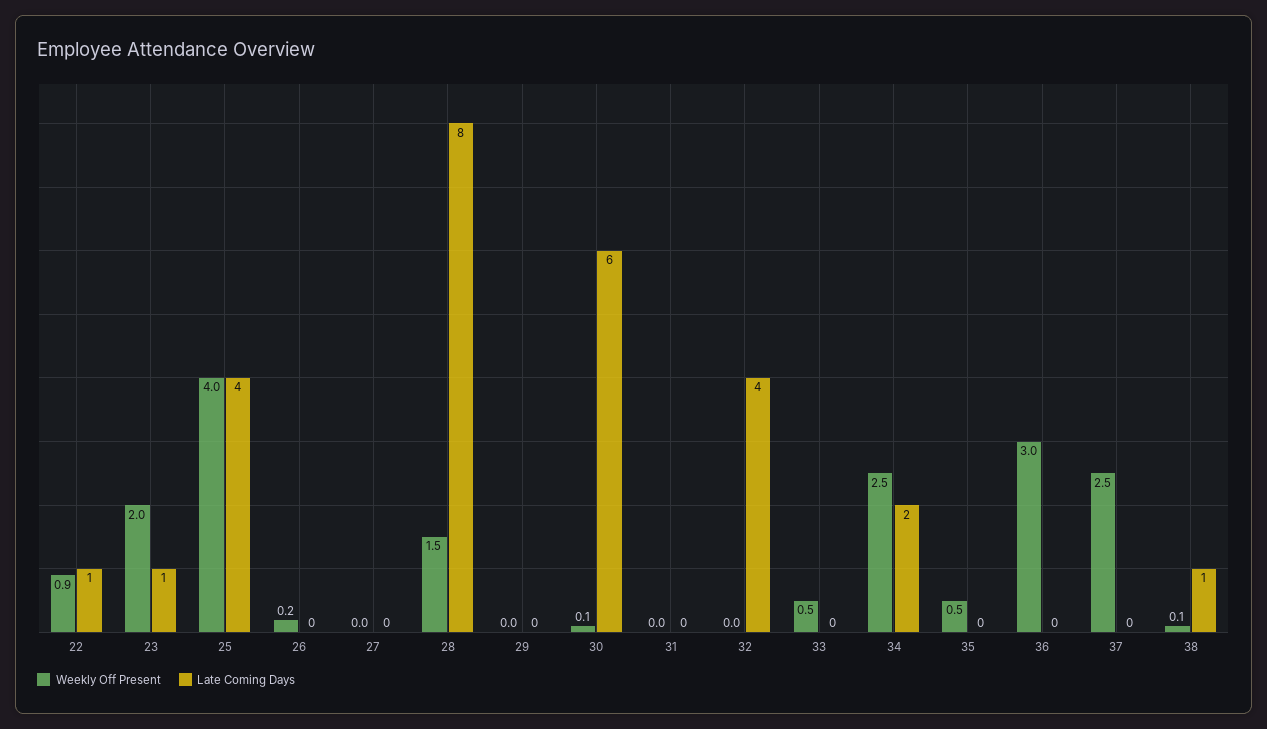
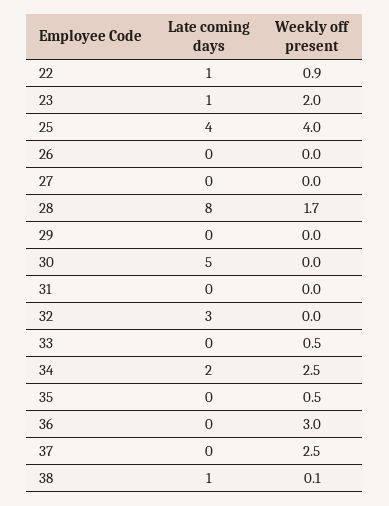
  {
    "Weekly Off Present": {
      "22": 0.9,
      "23": 2,
      "25": 4,
-     "26": 0.2,
+     "26": 0,
      "27": 0,
-     "28": 1.5,
+     "28": 1.7,
      "29": 0,
-     "30": 0.1,
+     "30": 0,
      "31": 0,
      "32": 0,
      "33": 0.5,
      "34": 2.5,
      "35": 0.5,
      "36": 3,
      "37": 2.5,
      "38": 0.1
    },
    "Late Coming Days": {
      "22": 1,
      "23": 1,
      "25": 4,
      "26": 0,
      "27": 0,
      "28": 8,
      "29": 0,
-     "30": 6,
+     "30": 5,
      "31": 0,
-     "32": 4,
+     "32": 3,
      "33": 0,
      "34": 2,
      "35": 0,
      "36": 0,
      "37": 0,
      "38": 1
    }
  }

